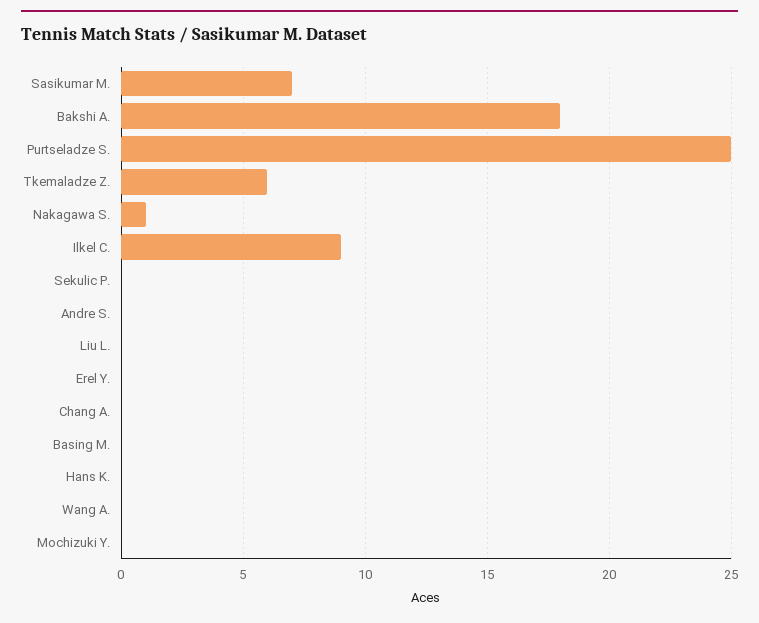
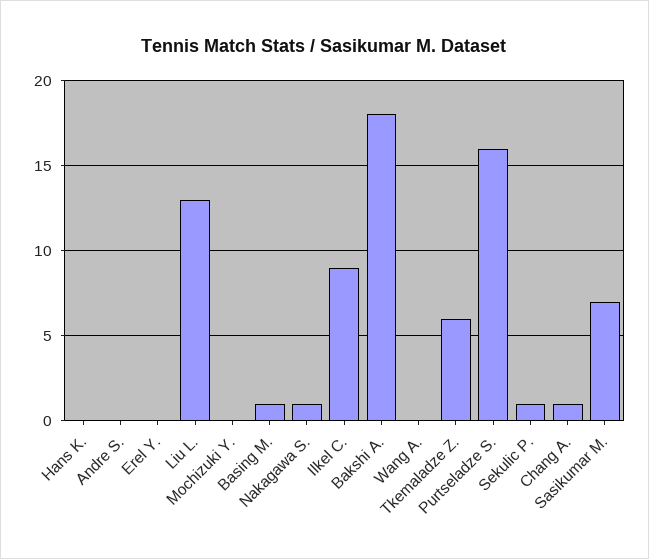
  {
    "Sasikumar M.": 7,
    "Bakshi A.": 18,
-   "Purtseladze S.": 25,
+   "Purtseladze S.": 16,
    "Tkemaladze Z.": 6,
    "Nakagawa S.": 1,
    "Ilkel C.": 9,
-   "Sekulic P.": 0,
+   "Sekulic P.": 1,
    "Andre S.": 0,
-   "Liu L.": 0,
+   "Liu L.": 13,
    "Erel Y.": 0,
-   "Chang A.": 0,
+   "Chang A.": 1,
-   "Basing M.": 0,
+   "Basing M.": 1,
    "Hans K.": 0,
    "Wang A.": 0,
    "Mochizuki Y.": 0
  }

